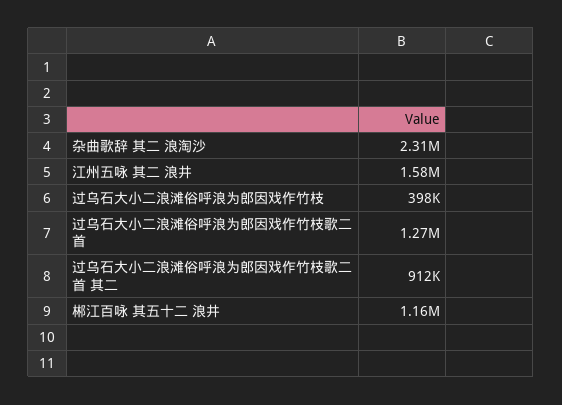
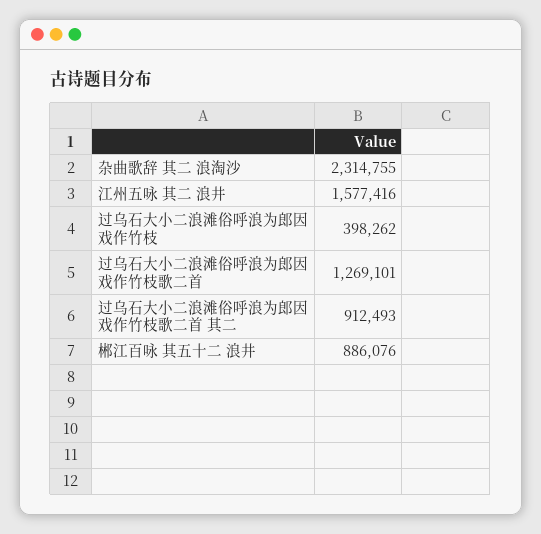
  {
    "杂曲歌辞 其二 浪淘沙": 2314755,
    "江州五咏 其二 浪井": 1577416,
    "过乌石大小二浪滩俗呼浪为郎因戏作竹枝": 398262,
    "过乌石大小二浪滩俗呼浪为郎因戏作竹枝歌二首": 1269101,
    "过乌石大小二浪滩俗呼浪为郎因戏作竹枝歌二首 其二": 912493,
-   "郴江百咏 其五十二 浪井": 1160000
+   "郴江百咏 其五十二 浪井": 886076
  }

